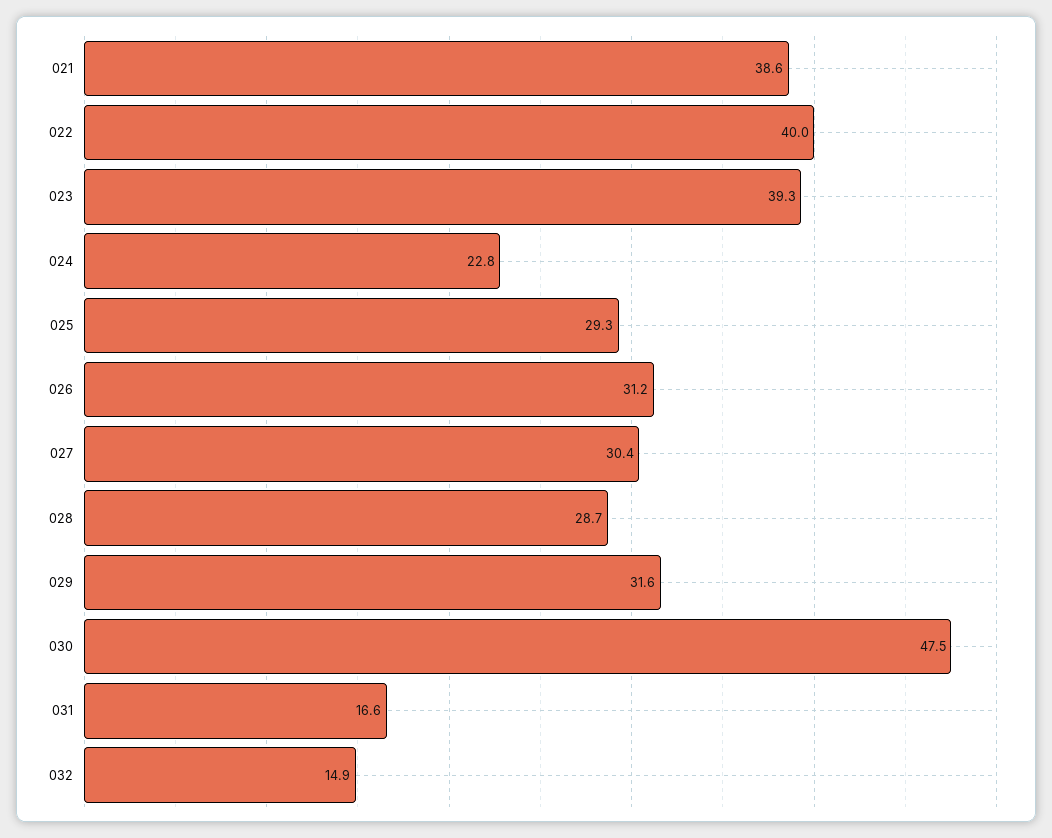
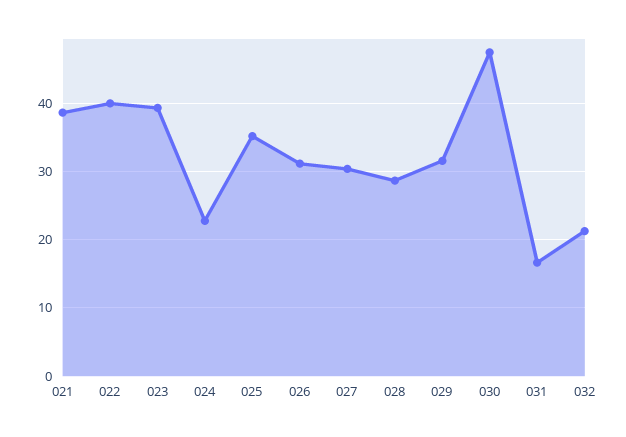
  {
    "021": 38.6,
    "022": 40,
    "023": 39.3,
    "024": 22.8,
-   "025": 29.3,
+   "025": 35,
    "026": 31.2,
    "027": 30.4,
    "028": 28.7,
    "029": 31.6,
    "030": 47.5,
    "031": 16.6,
-   "032": 14.9
+   "032": 21
  }

